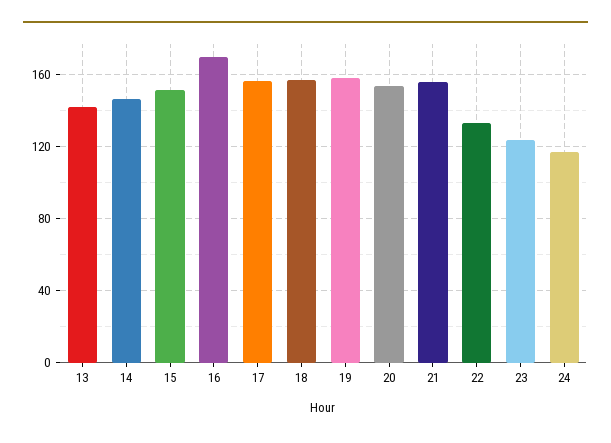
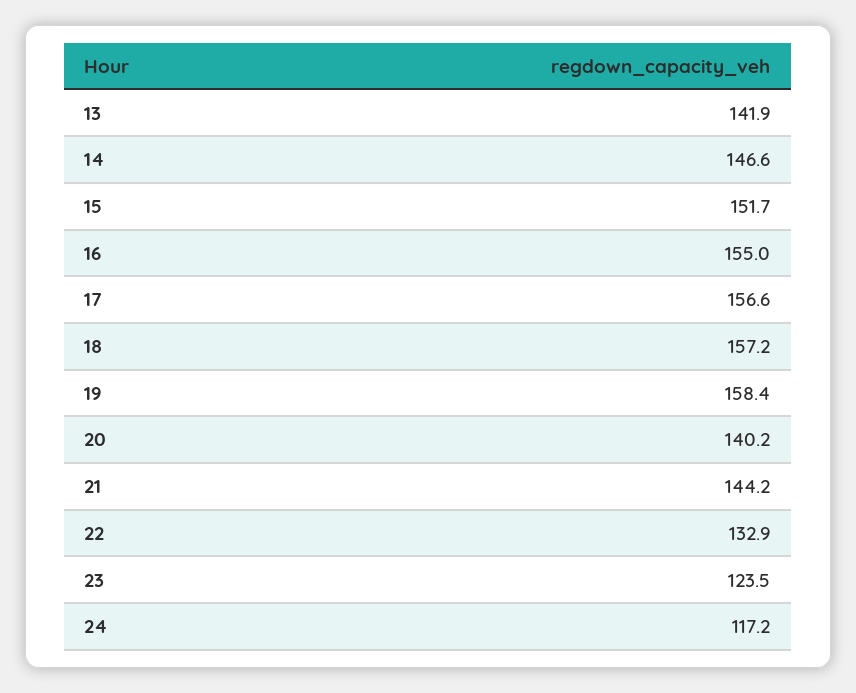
  {
    "13": 141.9,
    "14": 146.6,
    "15": 151.7,
-   "16": 170,
+   "16": 155,
    "17": 156.6,
    "18": 157.2,
    "19": 158.4,
-   "20": 155,
+   "20": 140.2,
-   "21": 155,
+   "21": 144.2,
    "22": 132.9,
    "23": 123.5,
    "24": 117.2
  }

